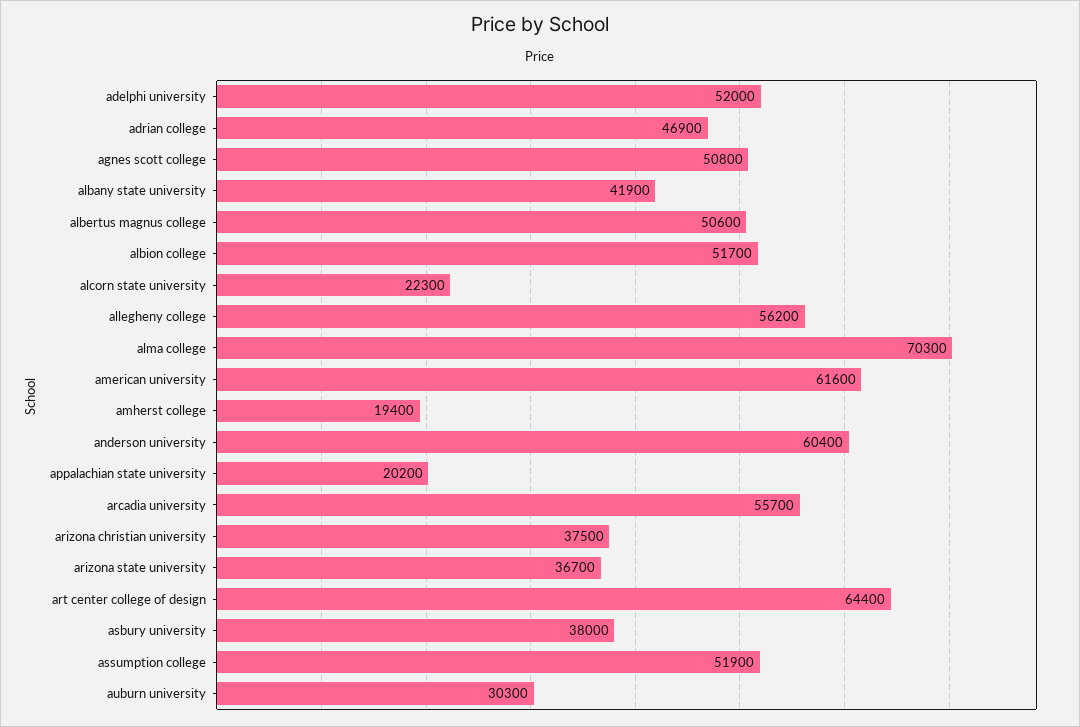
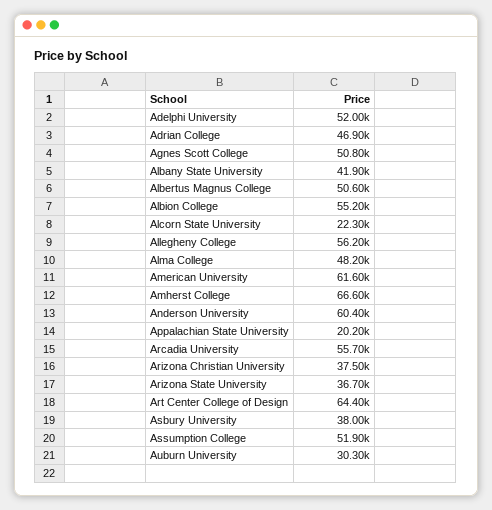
  {
    "adelphi university": 52000,
    "adrian college": 46900,
    "agnes scott college": 50800,
    "albany state university": 41900,
    "albertus magnus college": 50600,
-   "albion college": 51700,
+   "albion college": 55200,
    "alcorn state university": 22300,
    "allegheny college": 56200,
-   "alma college": 70300,
+   "alma college": 48200,
    "american university": 61600,
-   "amherst college": 19400,
+   "amherst college": 66600,
    "anderson university": 60400,
    "appalachian state university": 20200,
    "arcadia university": 55700,
    "arizona christian university": 37500,
    "arizona state university": 36700,
    "art center college of design": 64400,
    "asbury university": 38000,
    "assumption college": 51900,
    "auburn university": 30300
  }

